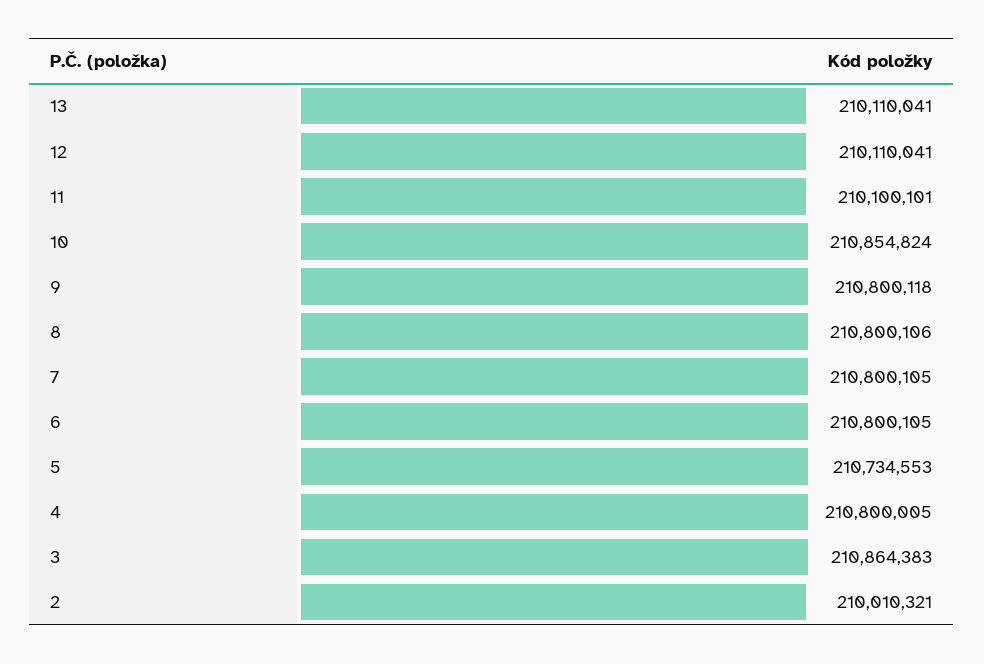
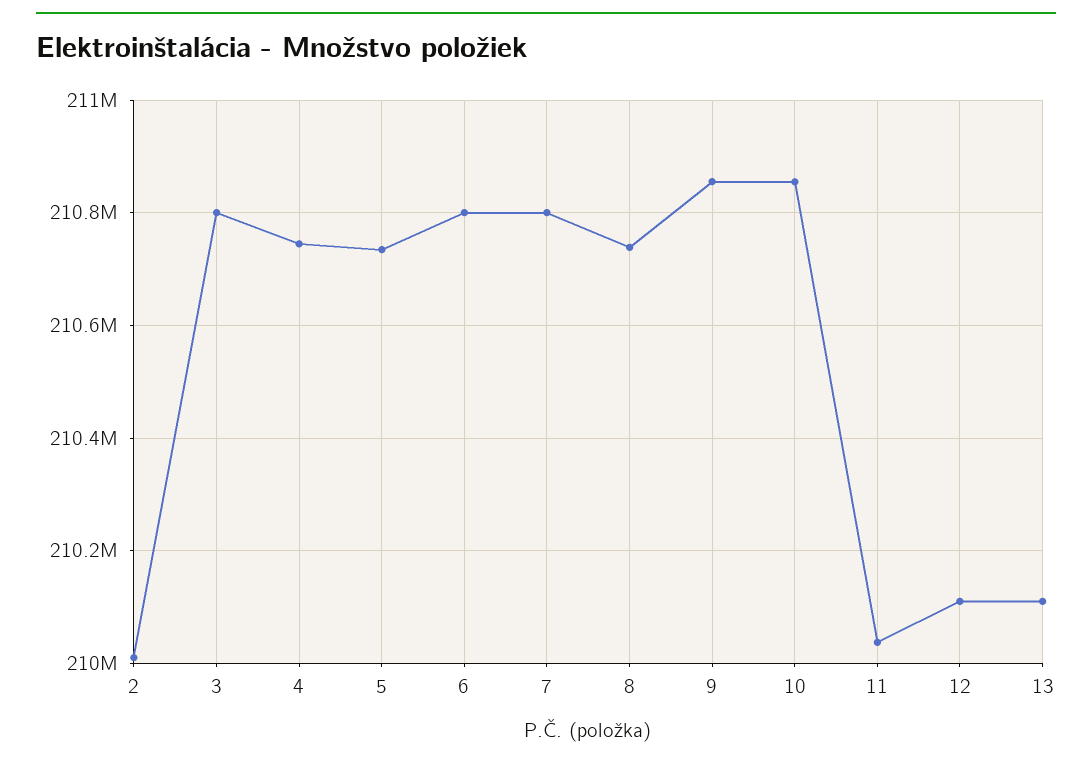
  {
    "13": 210110041,
    "12": 210110041,
-   "11": 210100101,
+   "11": 210040000,
    "10": 210854824,
-   "9": 210800118,
+   "9": 210860000,
-   "8": 210800106,
+   "8": 210740000,
    "7": 210800105,
    "6": 210800105,
    "5": 210734553,
-   "4": 210800005,
+   "4": 210740000,
-   "3": 210864383,
+   "3": 210800000,
    "2": 210010321
  }

